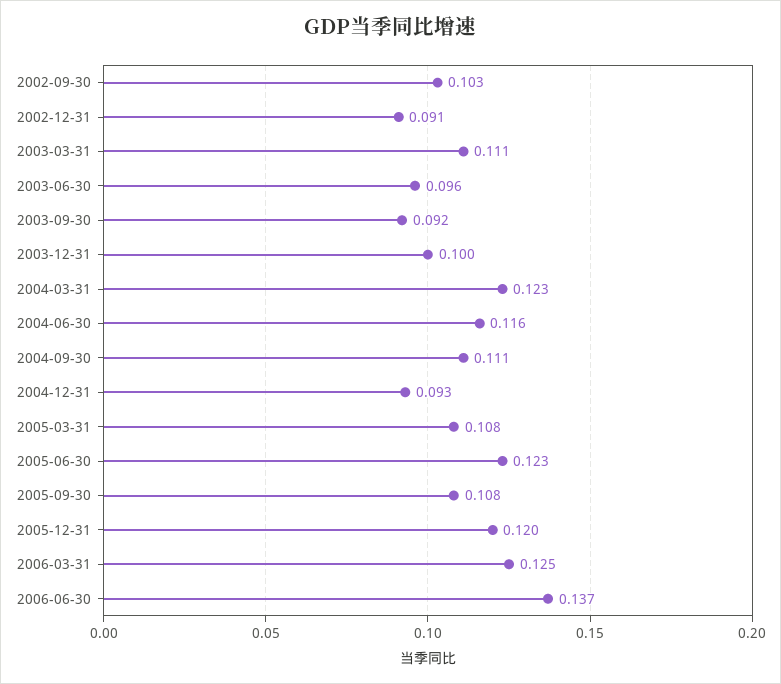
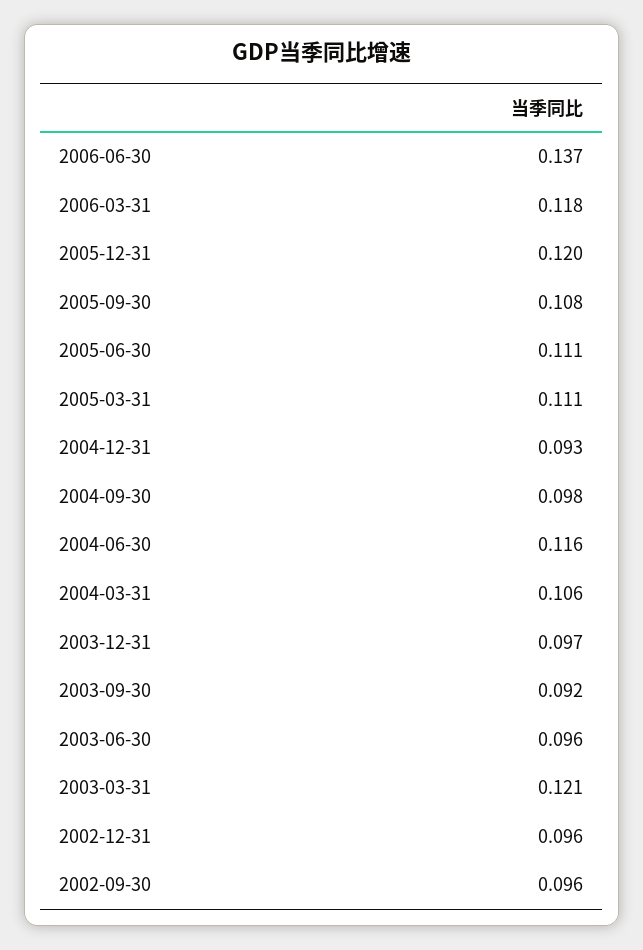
  {
-   "2002-09-30": 0.103,
+   "2002-09-30": 0.096,
-   "2002-12-31": 0.091,
+   "2002-12-31": 0.096,
-   "2003-03-31": 0.111,
+   "2003-03-31": 0.121,
    "2003-06-30": 0.096,
    "2003-09-30": 0.092,
-   "2003-12-31": 0.1,
+   "2003-12-31": 0.097,
-   "2004-03-31": 0.123,
+   "2004-03-31": 0.106,
    "2004-06-30": 0.116,
-   "2004-09-30": 0.111,
+   "2004-09-30": 0.098,
    "2004-12-31": 0.093,
-   "2005-03-31": 0.108,
+   "2005-03-31": 0.111,
-   "2005-06-30": 0.123,
+   "2005-06-30": 0.111,
    "2005-09-30": 0.108,
    "2005-12-31": 0.12,
-   "2006-03-31": 0.125,
+   "2006-03-31": 0.118,
    "2006-06-30": 0.137
  }

